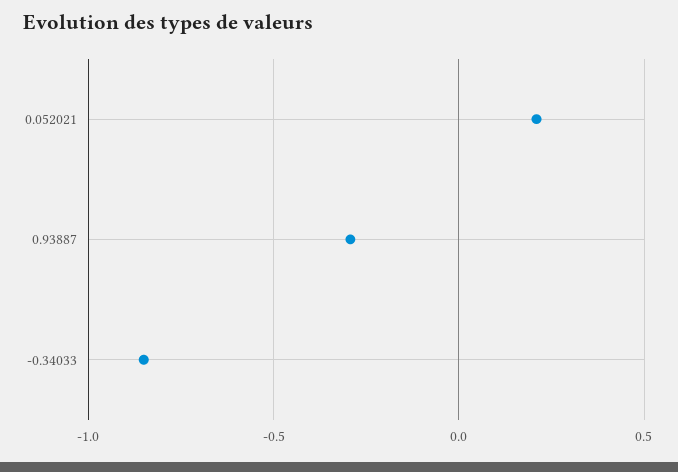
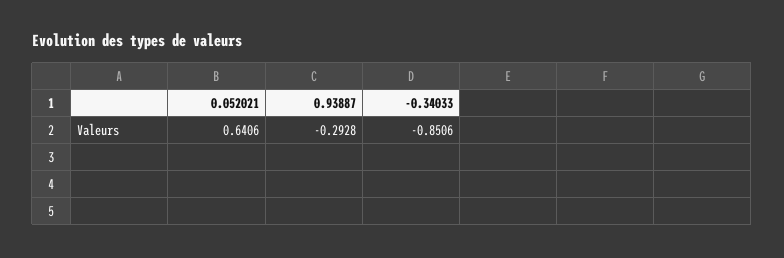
  {
-   "0.052021": 0.2,
+   "0.052021": 0.6406,
    "0.93887": -0.2928,
    "-0.34033": -0.8506
  }

